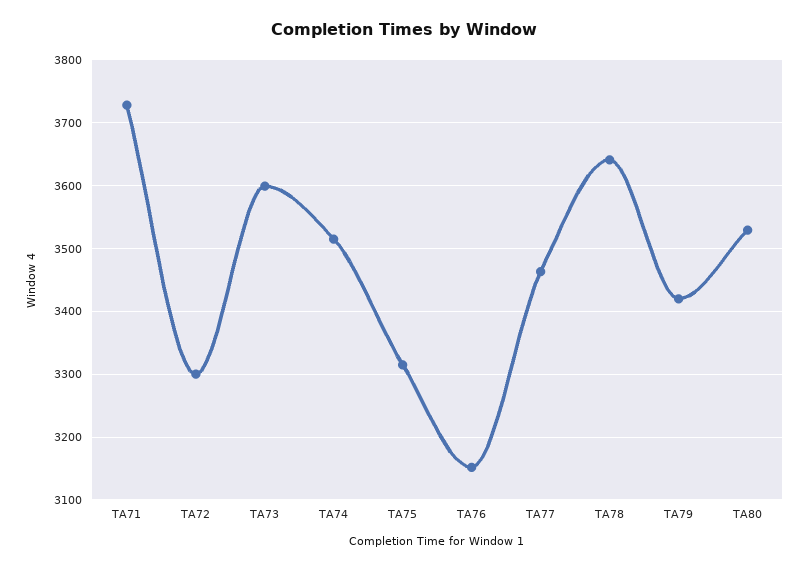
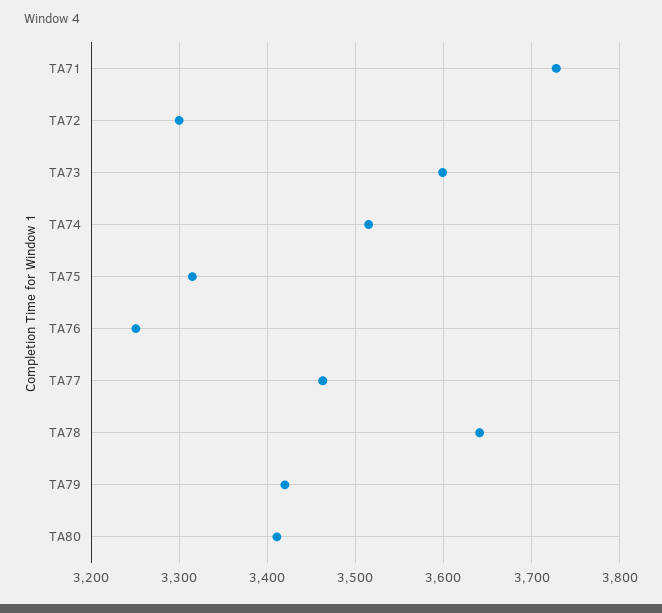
  {
    "TA71": 3730,
    "TA72": 3300,
    "TA73": 3600,
    "TA74": 3520,
    "TA75": 3320,
-   "TA76": 3150,
+   "TA76": 3250,
    "TA77": 3460,
    "TA78": 3640,
    "TA79": 3420,
-   "TA80": 3530
+   "TA80": 3410
  }

